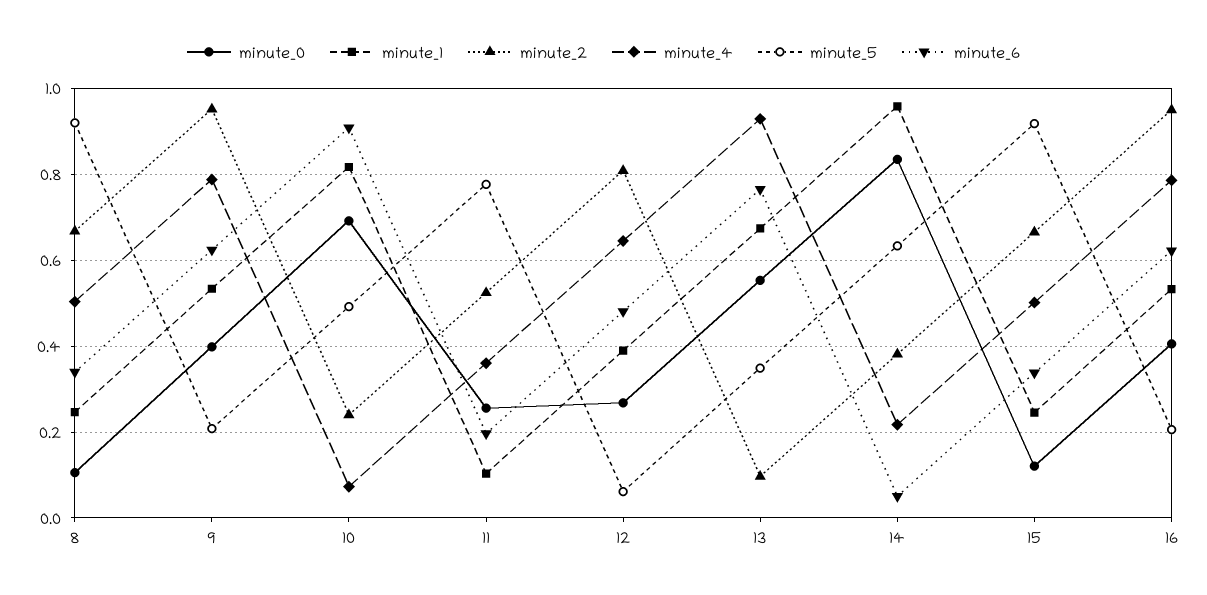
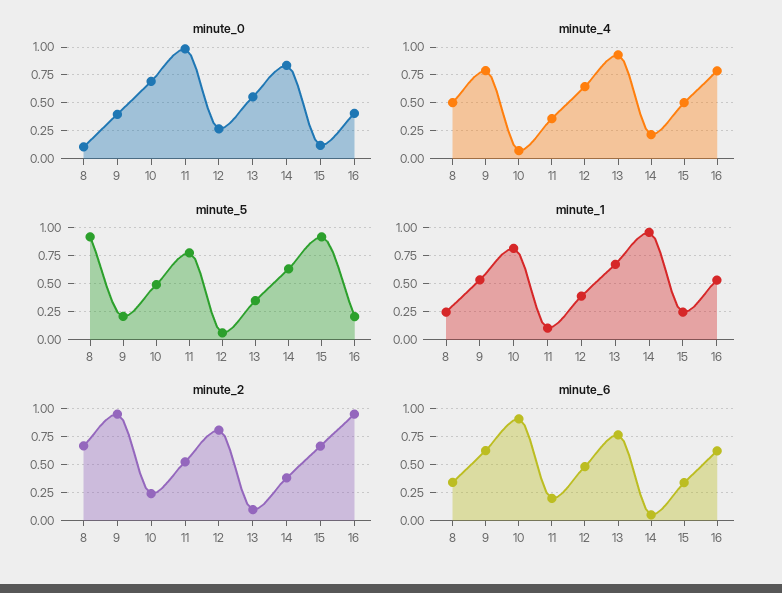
  {
    "minute_0": {
      "8": 0.1,
      "9": 0.4,
      "10": 0.7,
-     "11": 0.26,
+     "11": 1,
      "12": 0.26,
      "13": 0.56,
      "14": 0.84,
      "15": 0.12,
      "16": 0.4
    },
    "minute_1": {
      "8": 0.24,
      "9": 0.54,
      "10": 0.82,
      "11": 0.1,
      "12": 0.38,
      "13": 0.68,
      "14": 0.96,
      "15": 0.24,
      "16": 0.54
    },
    "minute_2": {
      "8": 0.66,
      "9": 0.96,
      "10": 0.24,
      "11": 0.52,
      "12": 0.8,
      "13": 0.1,
      "14": 0.38,
      "15": 0.66,
      "16": 0.96
    },
    "minute_4": {
      "8": 0.5,
      "9": 0.78,
      "10": 0.08,
      "11": 0.36,
      "12": 0.64,
      "13": 0.92,
      "14": 0.22,
      "15": 0.5,
      "16": 0.78
    },
    "minute_5": {
      "8": 0.92,
      "9": 0.2,
      "10": 0.5,
      "11": 0.78,
      "12": 0.06,
      "13": 0.34,
      "14": 0.64,
      "15": 0.92,
      "16": 0.2
    },
    "minute_6": {
      "8": 0.34,
      "9": 0.62,
      "10": 0.9,
      "11": 0.2,
      "12": 0.48,
      "13": 0.76,
      "14": 0.06,
      "15": 0.34,
      "16": 0.62
    }
  }

